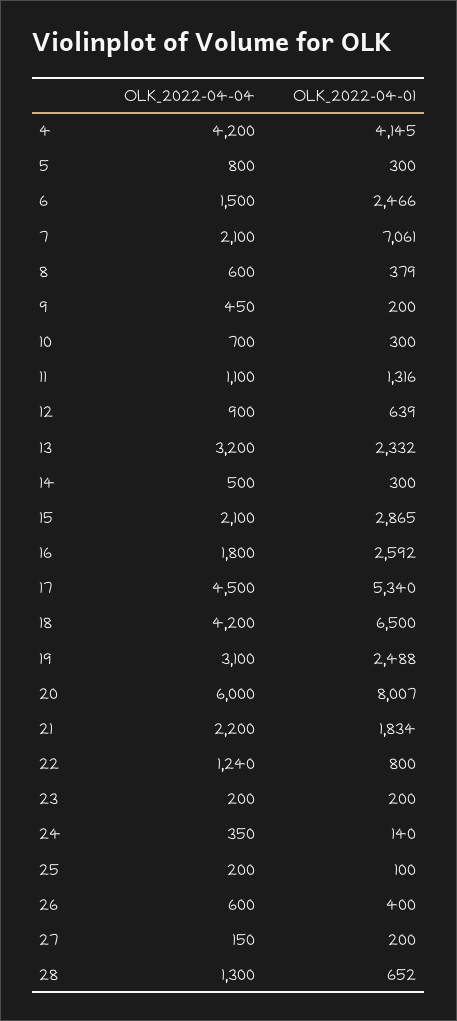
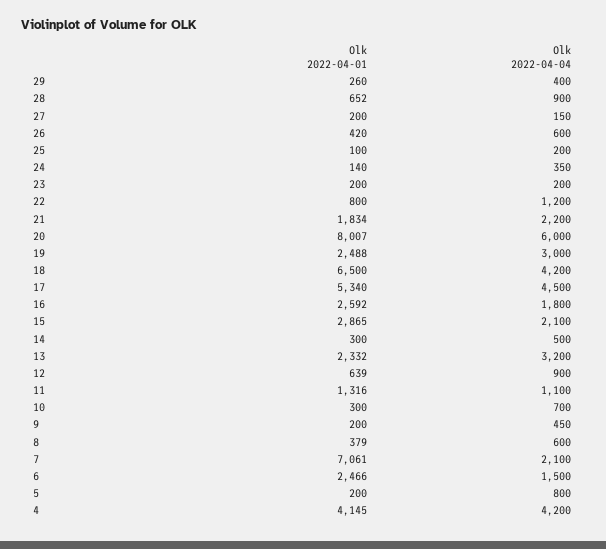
  {
    "OLK_2022-04-04": {
      "4": 4200,
      "5": 800,
      "6": 1500,
      "7": 2100,
      "8": 600,
      "9": 450,
      "10": 700,
      "11": 1100,
      "12": 900,
      "13": 3200,
      "14": 500,
      "15": 2100,
      "16": 1800,
      "17": 4500,
      "18": 4200,
-     "19": 3100,
+     "19": 3000,
      "20": 6000,
      "21": 2200,
-     "22": 1240,
+     "22": 1200,
      "23": 200,
      "24": 350,
      "25": 200,
      "26": 600,
      "27": 150,
-     "28": 1300
+     "28": 900,
+     "29": 400
    },
    "OLK_2022-04-01": {
      "4": 4145,
-     "5": 300,
+     "5": 200,
      "6": 2466,
      "7": 7061,
      "8": 379,
      "9": 200,
      "10": 300,
      "11": 1316,
      "12": 639,
      "13": 2332,
      "14": 300,
      "15": 2865,
      "16": 2592,
      "17": 5340,
      "18": 6500,
      "19": 2488,
      "20": 8007,
      "21": 1834,
      "22": 800,
      "23": 200,
      "24": 140,
      "25": 100,
-     "26": 400,
+     "26": 420,
      "27": 200,
-     "28": 652
+     "28": 652,
+     "29": 260
    }
  }

